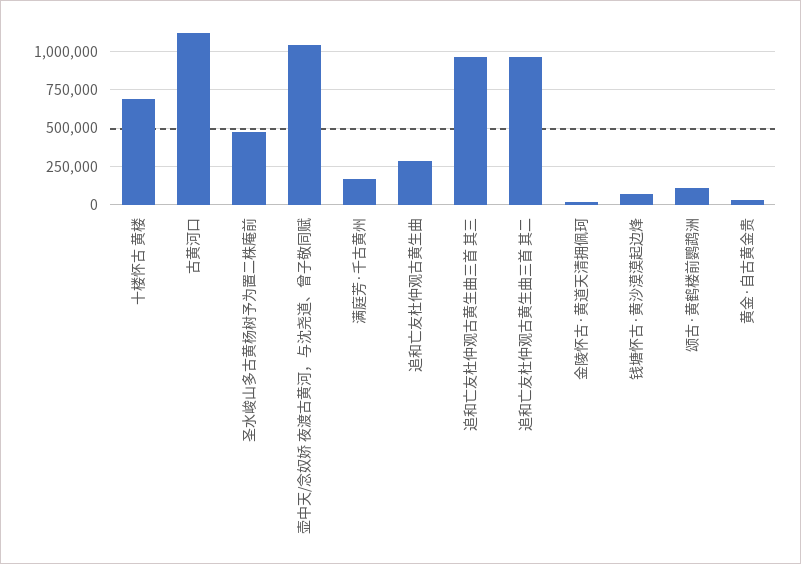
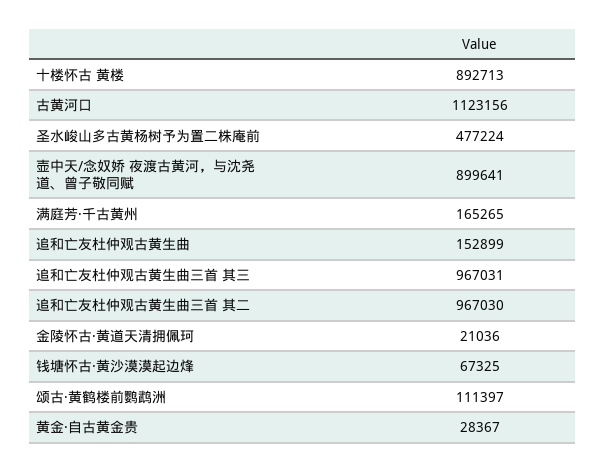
  {
-   "十楼怀古 黄楼": 700000,
+   "十楼怀古 黄楼": 892713,
    "古黄河口": 1123156,
    "圣水峻山多古黄杨树予为置二株庵前": 477224,
-   "壶中天/念奴娇 夜渡古黄河，与沈尧道、曾子敬同赋": 1050000,
+   "壶中天/念奴娇 夜渡古黄河，与沈尧道、曾子敬同赋": 899641,
    "满庭芳·千古黄州": 165265,
-   "追和亡友杜仲观古黄生曲": 300000,
+   "追和亡友杜仲观古黄生曲": 152899,
    "追和亡友杜仲观古黄生曲三首 其三": 967031,
    "追和亡友杜仲观古黄生曲三首 其二": 967030,
    "金陵怀古·黄道天清拥佩珂": 21036,
    "钱塘怀古·黄沙漠漠起边烽": 67325,
    "颂古·黄鹤楼前鹦鹉洲": 111397,
    "黄金·自古黄金贵": 28367
  }

